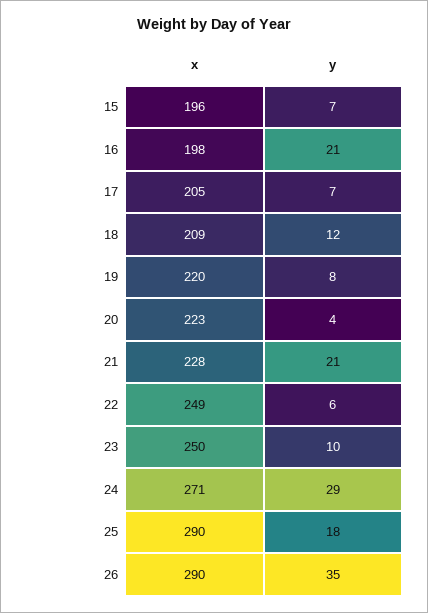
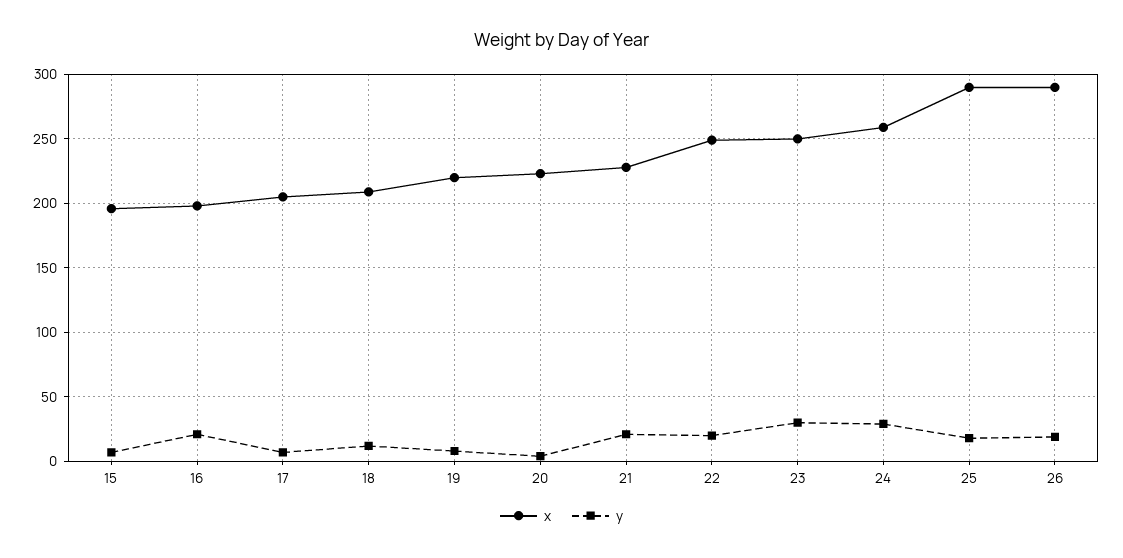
  {
    "x": {
      "15": 196,
      "16": 198,
      "17": 205,
      "18": 209,
      "19": 220,
      "20": 223,
      "21": 228,
      "22": 249,
      "23": 250,
-     "24": 271,
+     "24": 260,
      "25": 290,
      "26": 290
    },
    "y": {
      "15": 7,
      "16": 21,
      "17": 7,
      "18": 12,
      "19": 8,
      "20": 4,
      "21": 21,
-     "22": 6,
+     "22": 20,
-     "23": 10,
+     "23": 30,
      "24": 29,
      "25": 18,
-     "26": 35
+     "26": 20
    }
  }

